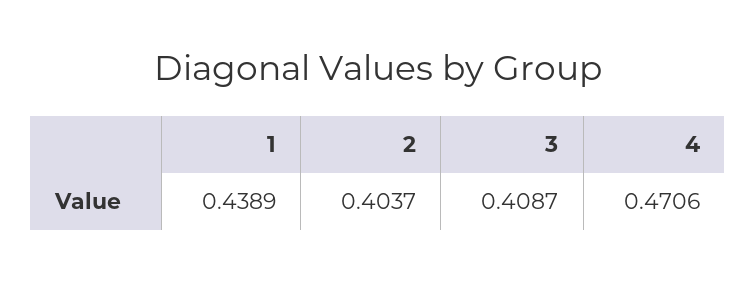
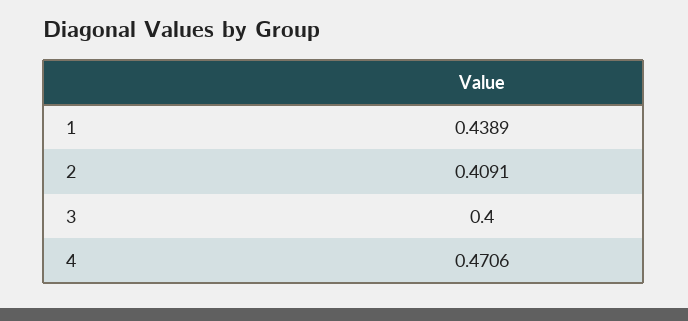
  {
    "1": 0.4389,
-   "2": 0.4037,
+   "2": 0.4091,
-   "3": 0.4087,
+   "3": 0.4,
    "4": 0.4706
  }

